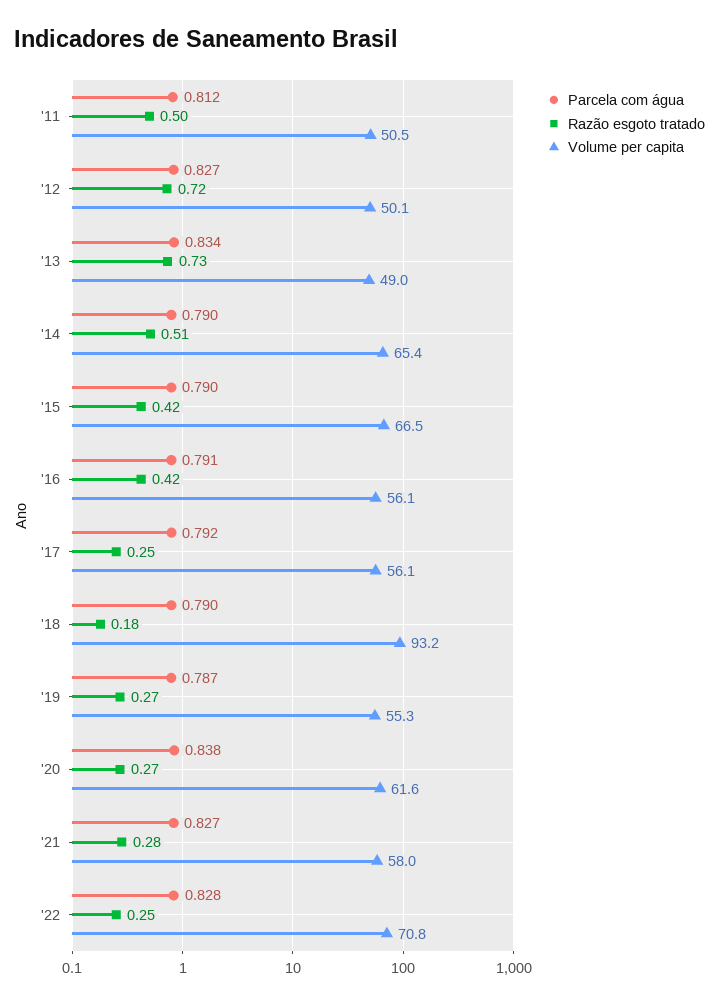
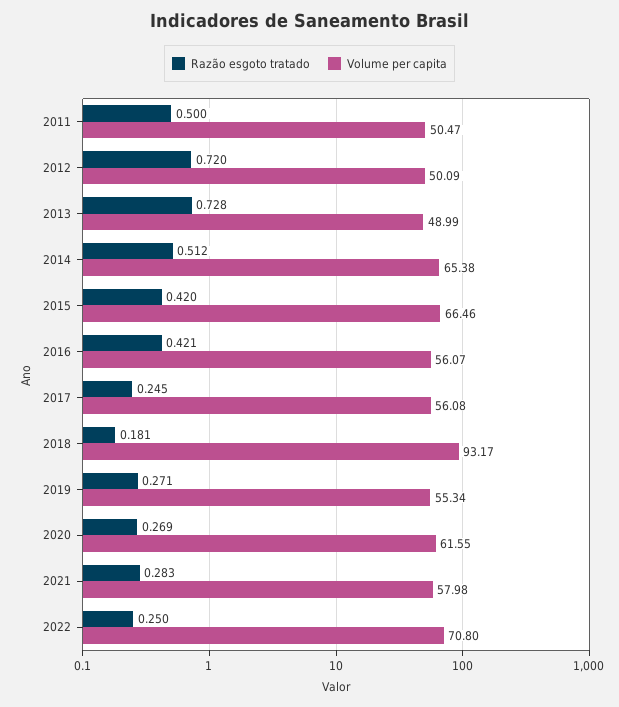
  {
-   "Parcela com água": {
-     "'11": 0.812,
-     "'12": 0.827,
-     "'13": 0.834,
-     "'14": 0.79,
-     "'15": 0.79,
-     "'16": 0.791,
-     "'17": 0.792,
-     "'18": 0.79,
-     "'19": 0.787,
-     "'20": 0.838,
-     "'21": 0.827,
-     "'22": 0.828
-   },
    "Razão esgoto tratado": {
      "'11": 0.5,
      "'12": 0.72,
      "'13": 0.728,
      "'14": 0.512,
      "'15": 0.42,
      "'16": 0.421,
      "'17": 0.245,
      "'18": 0.181,
      "'19": 0.271,
      "'20": 0.269,
      "'21": 0.283,
      "'22": 0.25
    },
    "Volume per capita": {
      "'11": 50.47,
      "'12": 50.09,
      "'13": 48.99,
      "'14": 65.38,
      "'15": 66.46,
      "'16": 56.07,
      "'17": 56.08,
      "'18": 93.17,
      "'19": 55.34,
      "'20": 61.55,
      "'21": 57.98,
      "'22": 70.8
    }
  }

